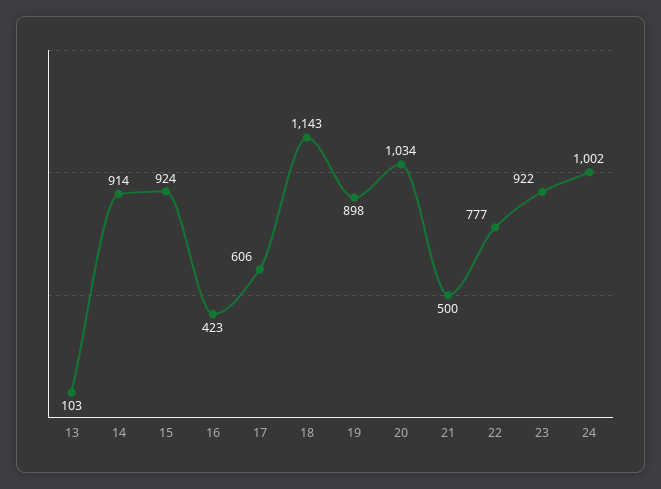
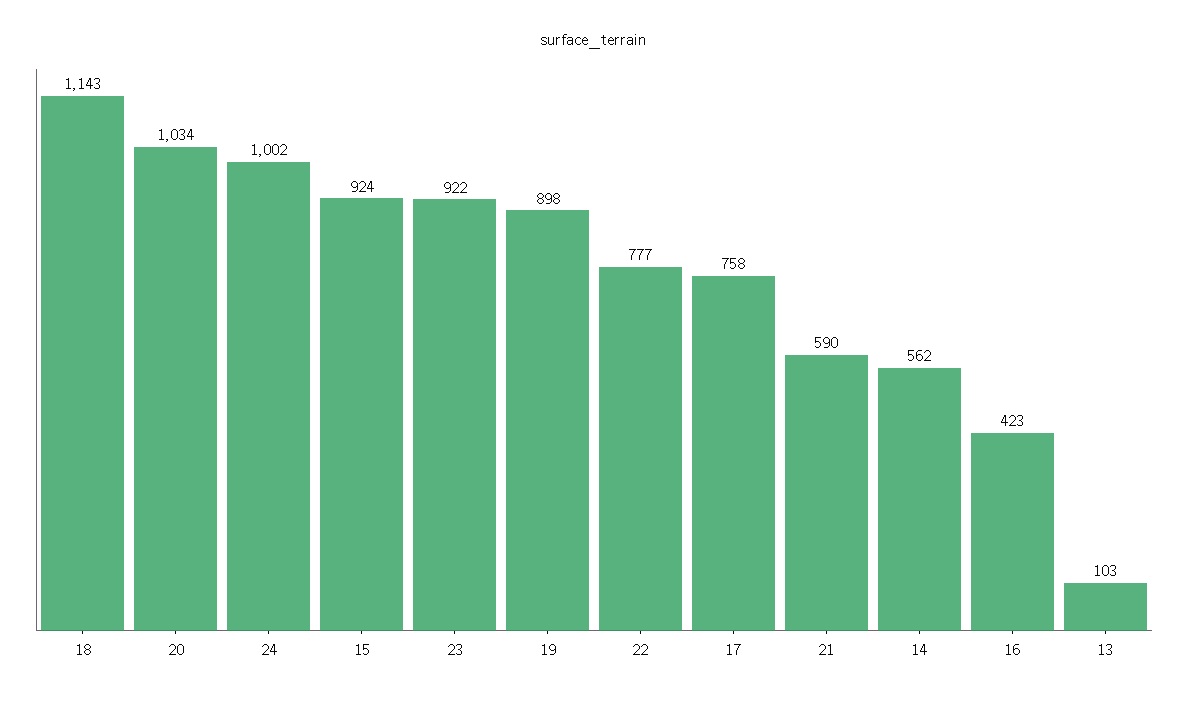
  {
    "13": 103,
-   "14": 914,
+   "14": 562,
    "15": 924,
    "16": 423,
-   "17": 606,
+   "17": 758,
    "18": 1143,
    "19": 898,
    "20": 1034,
-   "21": 500,
+   "21": 590,
    "22": 777,
    "23": 922,
    "24": 1002
  }

